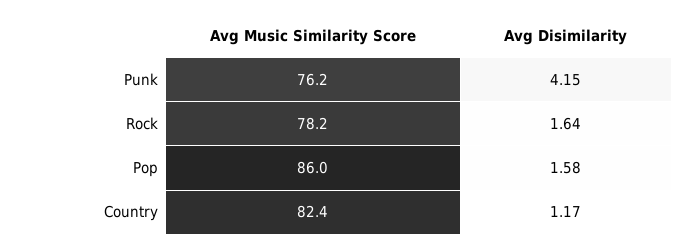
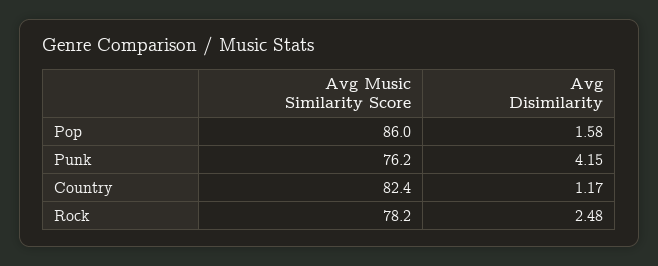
  {
    "Avg Music Similarity Score": {
      "Punk": 76.2,
      "Rock": 78.2,
      "Pop": 86,
      "Country": 82.4
    },
    "Avg Disimilarity": {
      "Punk": 4.15,
-     "Rock": 1.64,
+     "Rock": 2.48,
      "Pop": 1.58,
      "Country": 1.17
    }
  }

